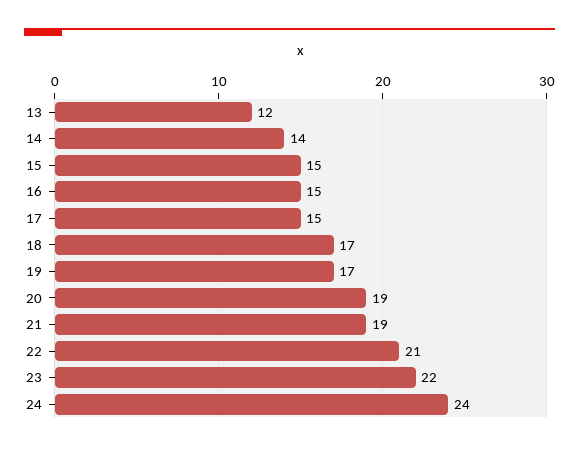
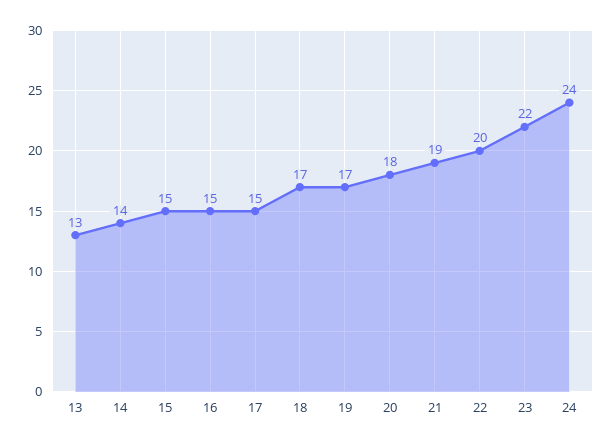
  {
-   "13": 12,
+   "13": 13,
    "14": 14,
    "15": 15,
    "16": 15,
    "17": 15,
    "18": 17,
    "19": 17,
-   "20": 19,
+   "20": 18,
    "21": 19,
-   "22": 21,
+   "22": 20,
    "23": 22,
    "24": 24
  }

